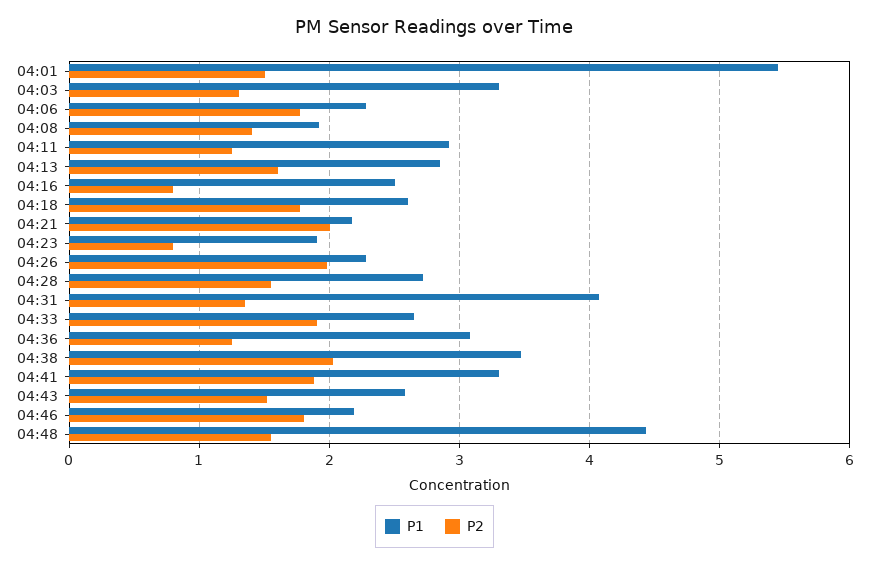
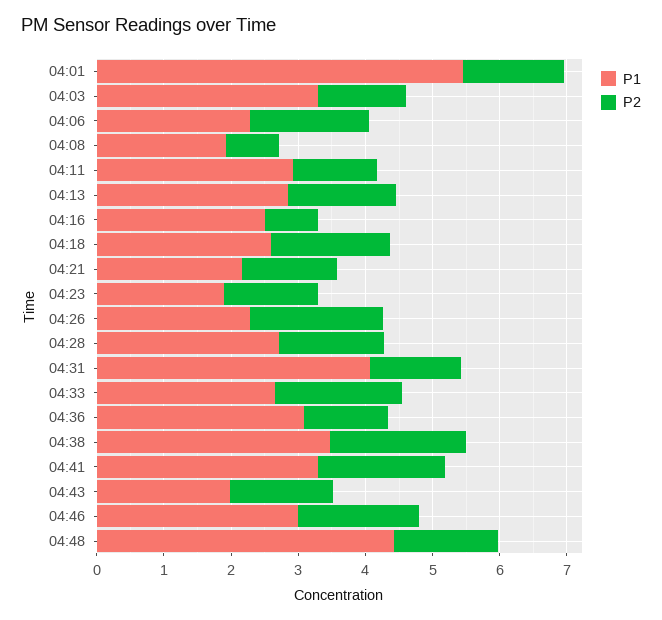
  {
    "P1": {
      "04:01": 5.5,
      "04:03": 3.3,
      "04:06": 2.3,
      "04:08": 1.9,
      "04:11": 2.9,
      "04:13": 2.9,
      "04:16": 2.5,
      "04:18": 2.6,
      "04:21": 2.2,
      "04:23": 1.9,
      "04:26": 2.3,
      "04:28": 2.7,
      "04:31": 4.1,
      "04:33": 2.7,
      "04:36": 3.1,
      "04:38": 3.5,
      "04:41": 3.3,
-     "04:43": 2.6,
+     "04:43": 2,
-     "04:46": 2.2,
+     "04:46": 3,
      "04:48": 4.4
    },
    "P2": {
      "04:01": 1.5,
      "04:03": 1.3,
      "04:06": 1.8,
-     "04:08": 1.4,
+     "04:08": 0.8,
      "04:11": 1.3,
      "04:13": 1.6,
      "04:16": 0.8,
      "04:18": 1.8,
-     "04:21": 2,
+     "04:21": 1.4,
-     "04:23": 0.8,
+     "04:23": 1.4,
      "04:26": 2,
      "04:28": 1.6,
      "04:31": 1.4,
      "04:33": 1.9,
      "04:36": 1.3,
      "04:38": 2,
      "04:41": 1.9,
      "04:43": 1.5,
      "04:46": 1.8,
      "04:48": 1.6
    }
  }

